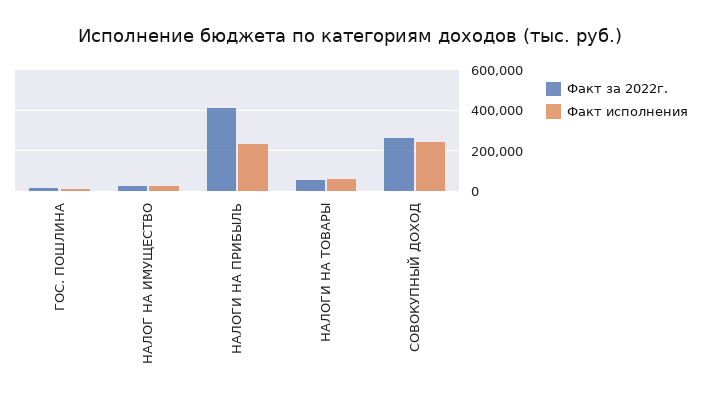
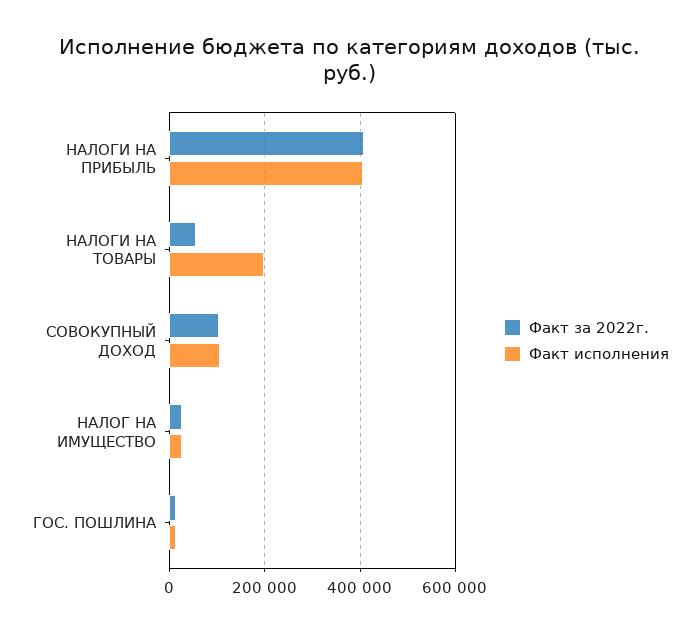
  {
    "Факт за 2022г.": {
      "ГОС. ПОШЛИНА": 20000,
      "НАЛОГ НА ИМУЩЕСТВО": 20000,
      "НАЛОГИ НА ПРИБЫЛЬ": 400000,
      "НАЛОГИ НА ТОВАРЫ": 60000,
-     "СОВОКУПНЫЙ ДОХОД": 250000
+     "СОВОКУПНЫЙ ДОХОД": 100000
    },
    "Факт исполнения": {
      "ГОС. ПОШЛИНА": 20000,
      "НАЛОГ НА ИМУЩЕСТВО": 20000,
-     "НАЛОГИ НА ПРИБЫЛЬ": 250000,
+     "НАЛОГИ НА ПРИБЫЛЬ": 400000,
-     "НАЛОГИ НА ТОВАРЫ": 50000,
+     "НАЛОГИ НА ТОВАРЫ": 200000,
-     "СОВОКУПНЫЙ ДОХОД": 250000
+     "СОВОКУПНЫЙ ДОХОД": 100000
    }
  }

